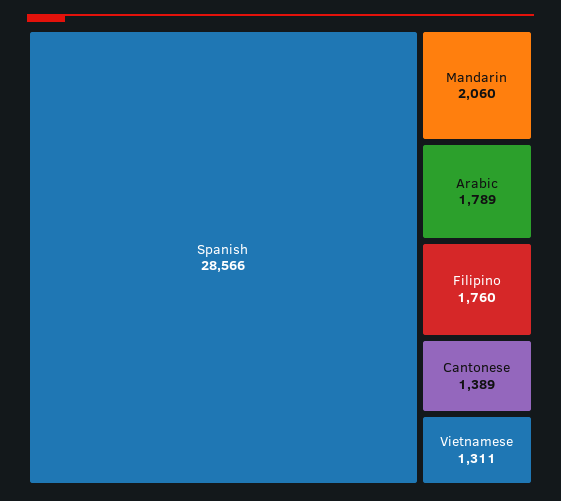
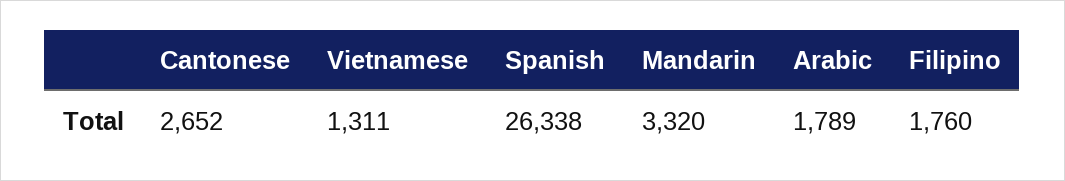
  {
-   "Spanish": 28566,
+   "Spanish": 26338,
-   "Mandarin": 2060,
+   "Mandarin": 3320,
    "Arabic": 1789,
    "Filipino": 1760,
-   "Cantonese": 1389,
+   "Cantonese": 2652,
    "Vietnamese": 1311
  }

